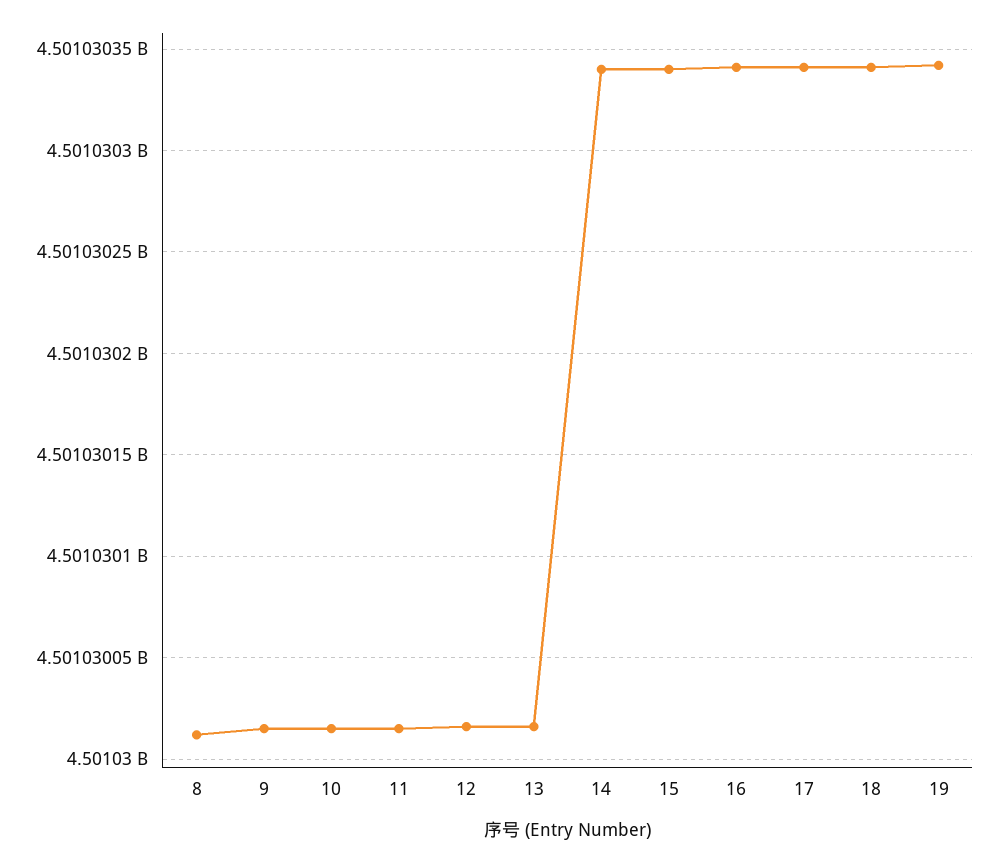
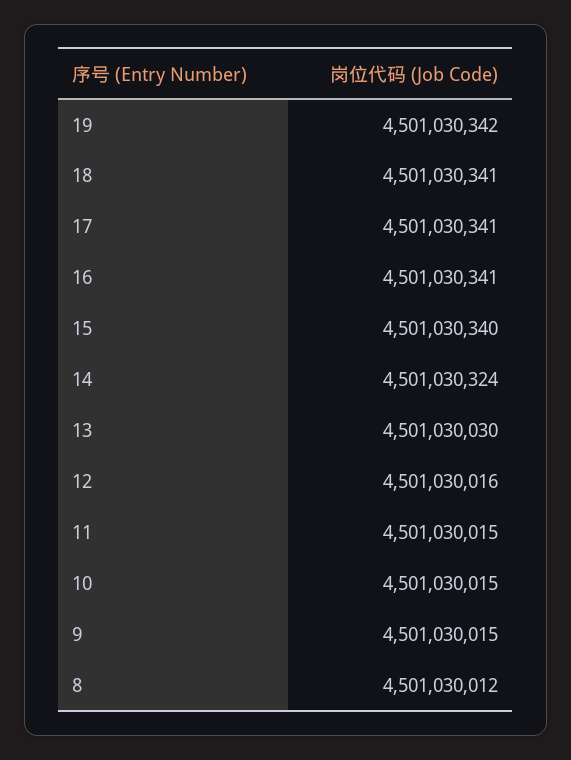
  {
    "8": 4501030012,
    "9": 4501030015,
    "10": 4501030015,
    "11": 4501030015,
    "12": 4501030016,
-   "13": 4501030015,
+   "13": 4501030030,
-   "14": 4501030340,
+   "14": 4501030324,
    "15": 4501030340,
    "16": 4501030341,
    "17": 4501030341,
    "18": 4501030341,
    "19": 4501030342
  }

